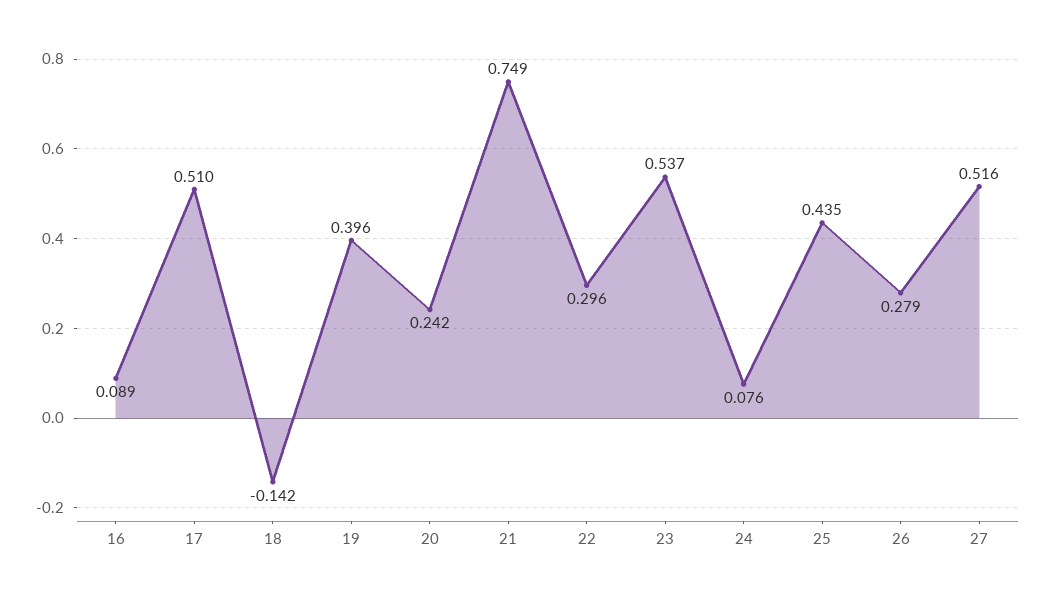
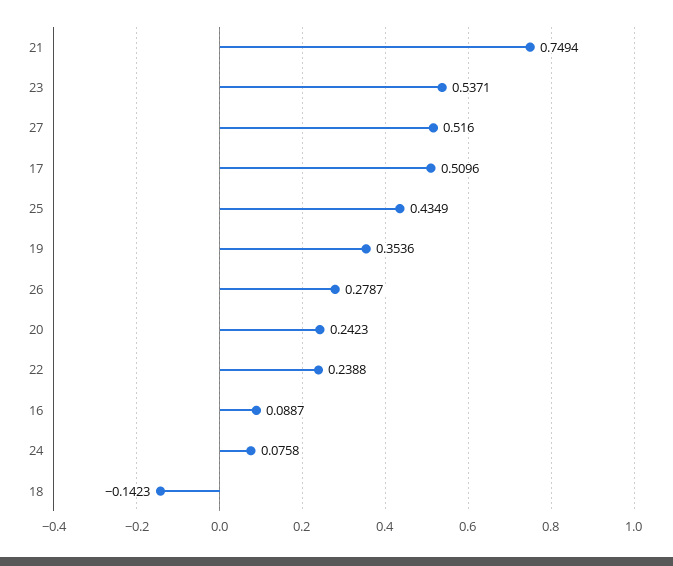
  {
    "16": 0.0887,
    "17": 0.5096,
    "18": -0.1423,
-   "19": 0.396,
+   "19": 0.3536,
    "20": 0.2423,
    "21": 0.7494,
-   "22": 0.296,
+   "22": 0.2388,
    "23": 0.5371,
    "24": 0.0758,
    "25": 0.4349,
    "26": 0.2787,
    "27": 0.516
  }

